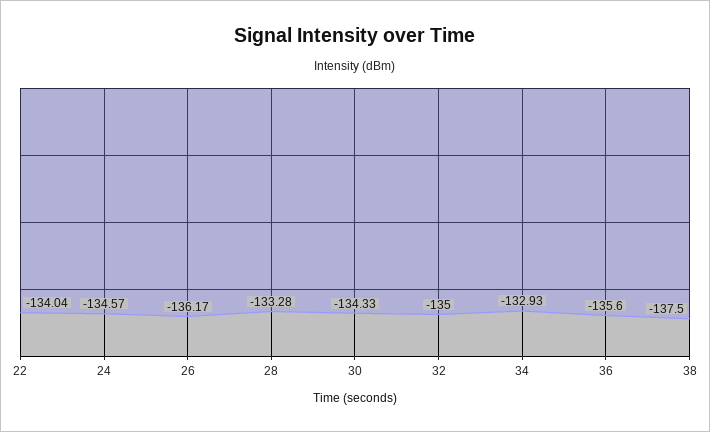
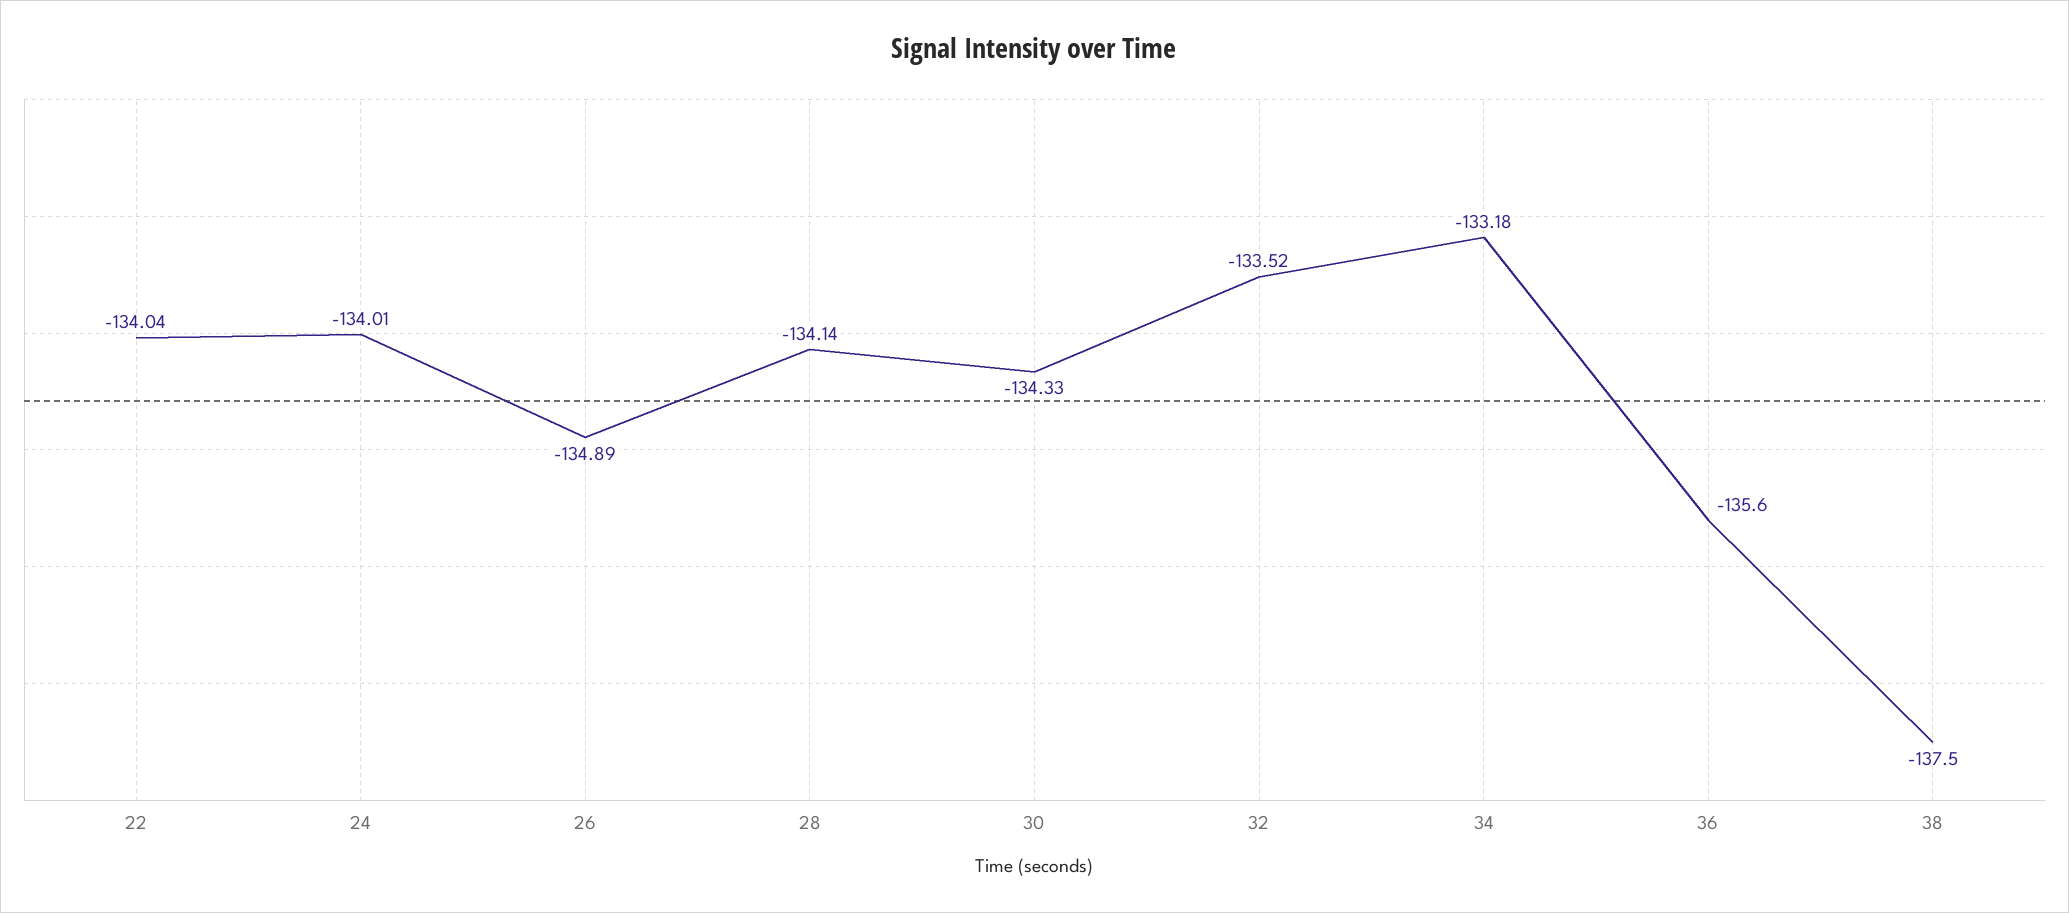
  {
    "22": -134.04,
-   "24": -134.57,
+   "24": -134.01,
-   "26": -136.17,
+   "26": -134.89,
-   "28": -133.28,
+   "28": -134.14,
    "30": -134.33,
-   "32": -135,
+   "32": -133.52,
-   "34": -132.93,
+   "34": -133.18,
    "36": -135.6,
    "38": -137.5
  }

